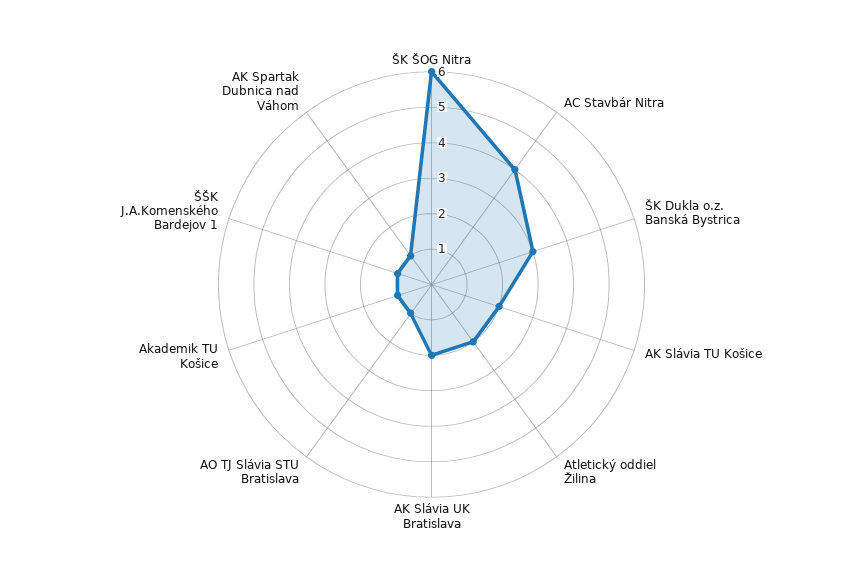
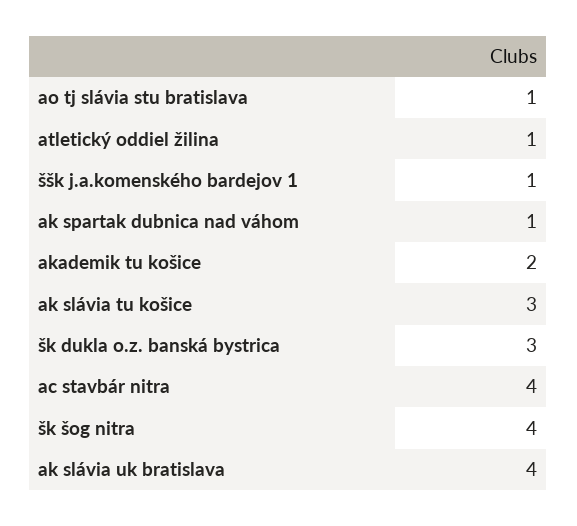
  {
-   "ŠK ŠOG Nitra": 6,
+   "ŠK ŠOG Nitra": 4,
    "AC Stavbár Nitra": 4,
    "ŠK Dukla o.z. Banská Bystrica": 3,
-   "AK Slávia TU Košice": 2,
+   "AK Slávia TU Košice": 3,
-   "Atletický oddiel Žilina": 2,
+   "Atletický oddiel Žilina": 1,
-   "AK Slávia UK Bratislava": 2,
+   "AK Slávia UK Bratislava": 4,
    "AO TJ Slávia STU Bratislava": 1,
-   "Akademik TU Košice": 1,
+   "Akademik TU Košice": 2,
    "ŠŠK J.A.Komenského Bardejov 1": 1,
    "AK Spartak Dubnica nad Váhom": 1
  }

